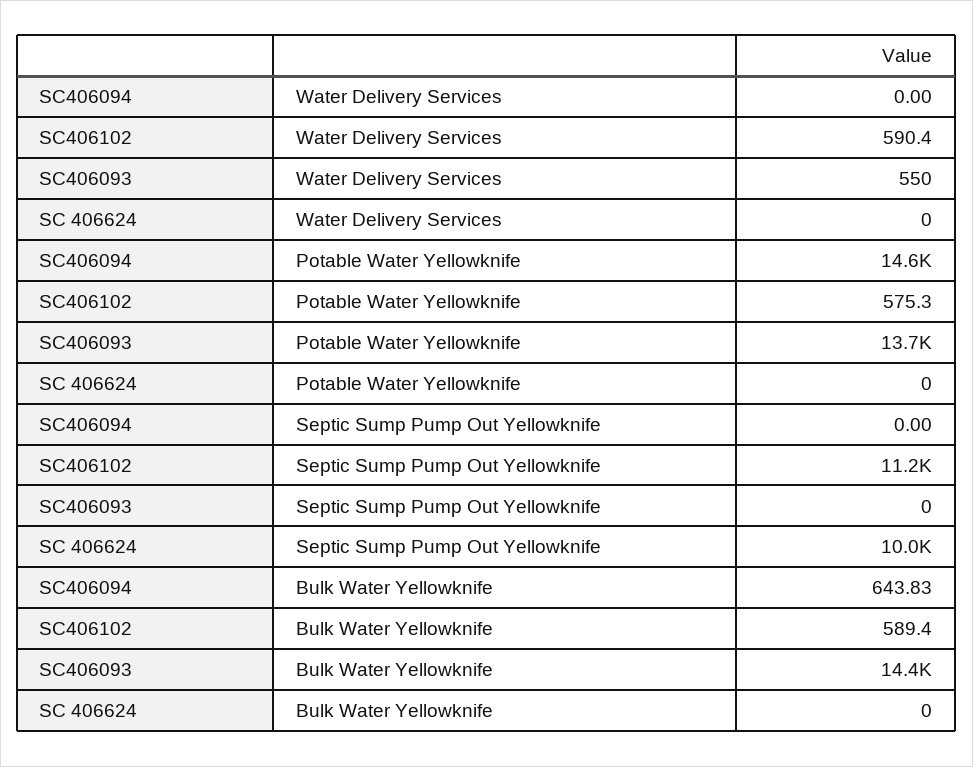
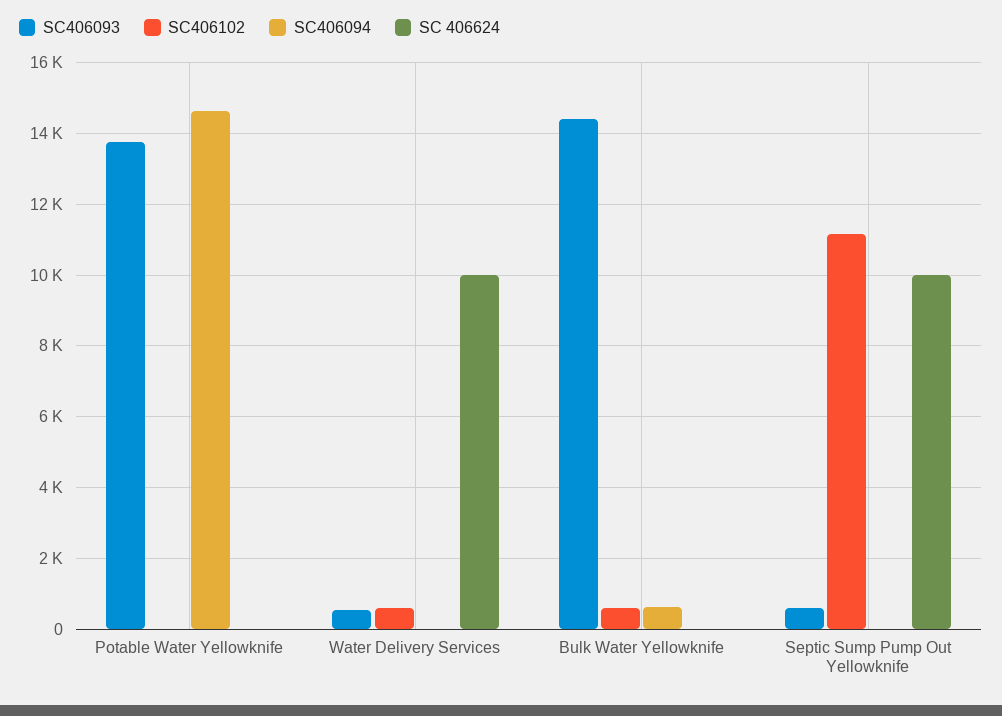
  {
    "SC406094": {
      "Water Delivery Services": 0,
      "Potable Water Yellowknife": 14600,
      "Septic Sump Pump Out Yellowknife": 0,
      "Bulk Water Yellowknife": 643.83
    },
    "SC406102": {
      "Water Delivery Services": 590.4,
-     "Potable Water Yellowknife": 575.3,
+     "Potable Water Yellowknife": 0,
      "Septic Sump Pump Out Yellowknife": 11200,
      "Bulk Water Yellowknife": 589.4
    },
    "SC406093": {
      "Water Delivery Services": 550,
      "Potable Water Yellowknife": 13700,
-     "Septic Sump Pump Out Yellowknife": 0,
+     "Septic Sump Pump Out Yellowknife": 600,
      "Bulk Water Yellowknife": 14400
    },
    "SC 406624": {
-     "Water Delivery Services": 0,
+     "Water Delivery Services": 10000,
      "Potable Water Yellowknife": 0,
      "Septic Sump Pump Out Yellowknife": 10000,
      "Bulk Water Yellowknife": 0
    }
  }

